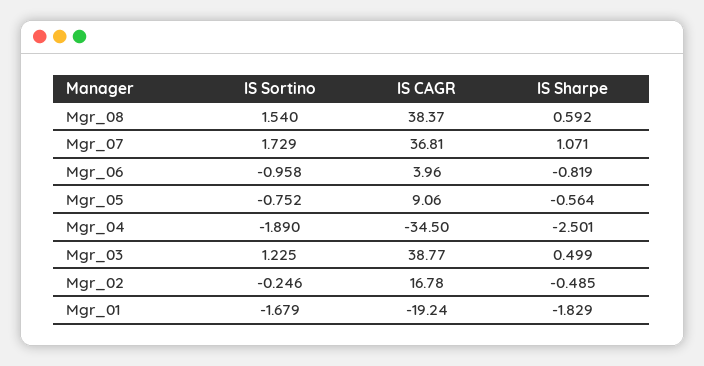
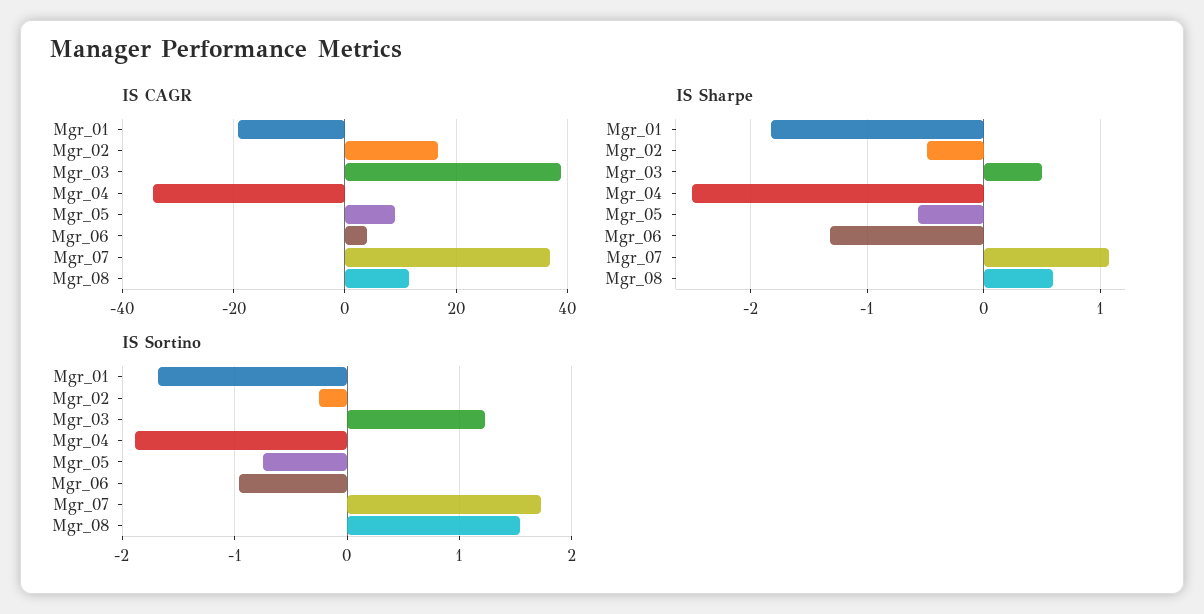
  {
    "IS Sortino": {
      "Mgr_08": 1.54,
      "Mgr_07": 1.729,
      "Mgr_06": -0.958,
      "Mgr_05": -0.752,
      "Mgr_04": -1.89,
      "Mgr_03": 1.225,
      "Mgr_02": -0.246,
      "Mgr_01": -1.679
    },
    "IS CAGR": {
-     "Mgr_08": 38.37,
+     "Mgr_08": 12,
      "Mgr_07": 36.81,
      "Mgr_06": 3.96,
      "Mgr_05": 9.06,
      "Mgr_04": -34.5,
      "Mgr_03": 38.77,
      "Mgr_02": 16.78,
      "Mgr_01": -19.24
    },
    "IS Sharpe": {
      "Mgr_08": 0.592,
      "Mgr_07": 1.071,
-     "Mgr_06": -0.819,
+     "Mgr_06": -1.3,
      "Mgr_05": -0.564,
      "Mgr_04": -2.501,
      "Mgr_03": 0.499,
      "Mgr_02": -0.485,
      "Mgr_01": -1.829
    }
  }

